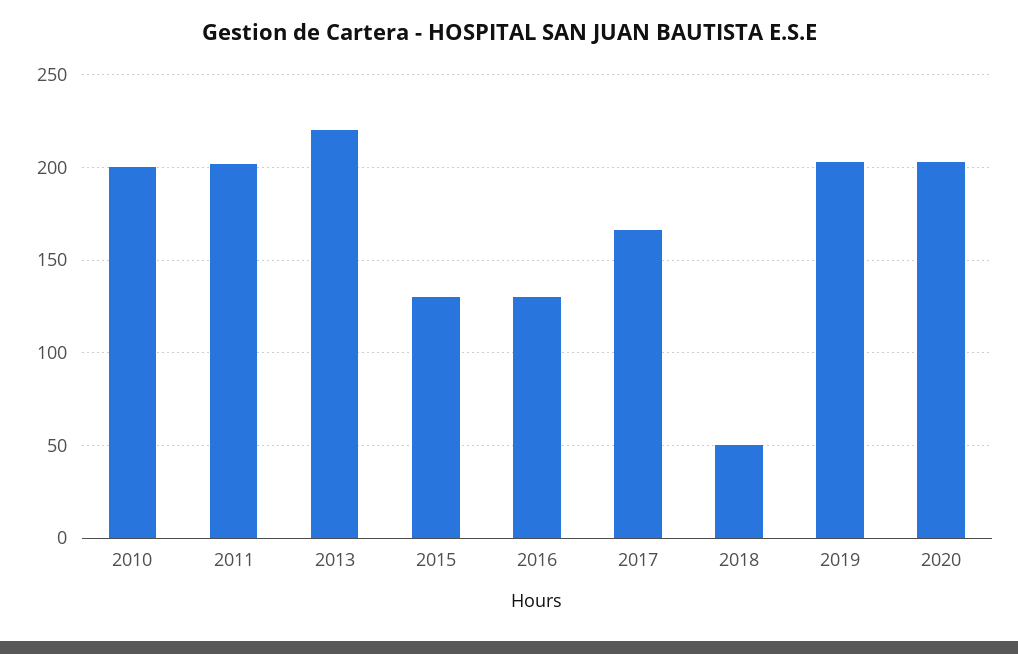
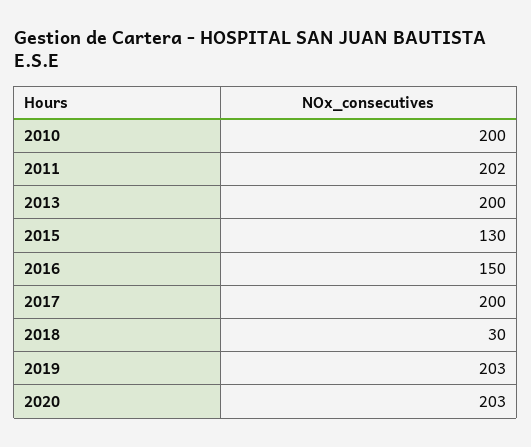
  {
    "2010": 200,
    "2011": 202,
-   "2013": 220,
+   "2013": 200,
    "2015": 130,
-   "2016": 130,
+   "2016": 150,
-   "2017": 165,
+   "2017": 200,
-   "2018": 50,
+   "2018": 30,
    "2019": 203,
    "2020": 203
  }

